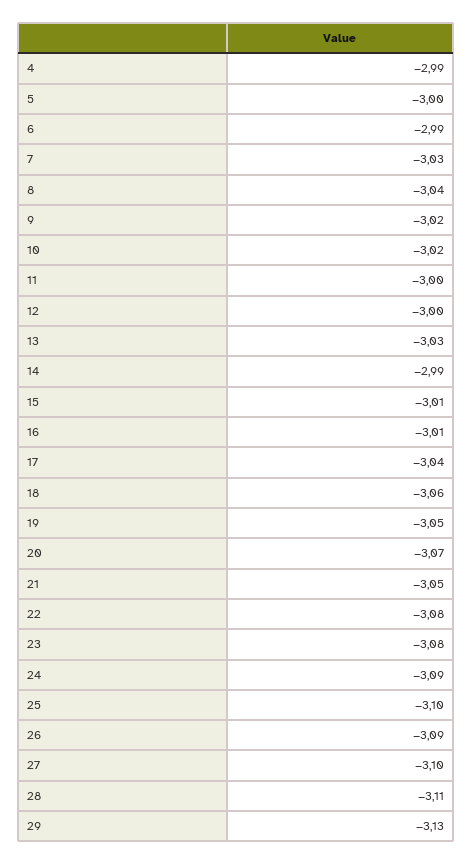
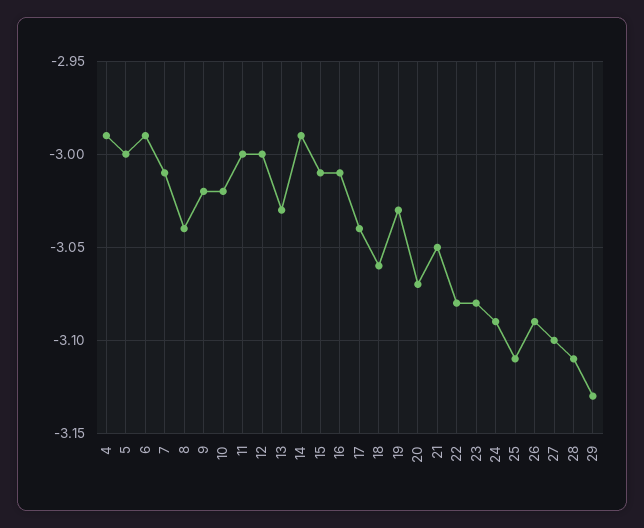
  {
    "4": -2.99,
    "5": -3,
    "6": -2.99,
-   "7": -3.03,
+   "7": -3.01,
    "8": -3.04,
    "9": -3.02,
    "10": -3.02,
    "11": -3,
    "12": -3,
    "13": -3.03,
    "14": -2.99,
    "15": -3.01,
    "16": -3.01,
    "17": -3.04,
    "18": -3.06,
-   "19": -3.05,
+   "19": -3.03,
    "20": -3.07,
    "21": -3.05,
    "22": -3.08,
    "23": -3.08,
    "24": -3.09,
-   "25": -3.1,
+   "25": -3.11,
    "26": -3.09,
    "27": -3.1,
    "28": -3.11,
    "29": -3.13
  }

